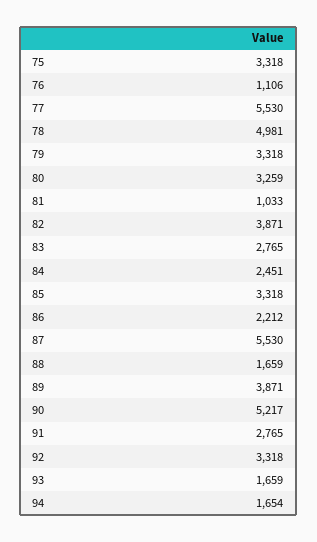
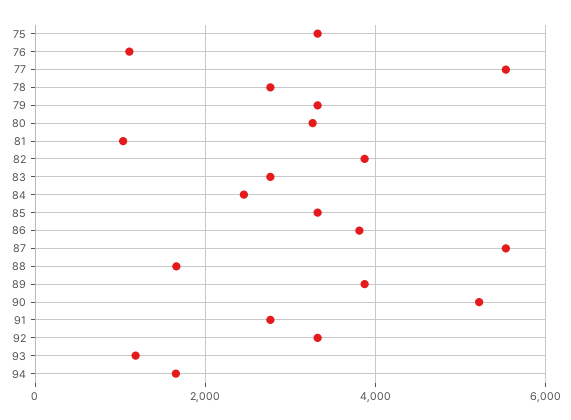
  {
    "75": 3318,
    "76": 1106,
    "77": 5530,
-   "78": 4981,
+   "78": 2800,
    "79": 3318,
    "80": 3259,
    "81": 1033,
    "82": 3871,
    "83": 2765,
    "84": 2451,
    "85": 3318,
-   "86": 2212,
+   "86": 3800,
    "87": 5530,
    "88": 1659,
    "89": 3871,
    "90": 5217,
    "91": 2765,
    "92": 3318,
-   "93": 1659,
+   "93": 1200,
    "94": 1654
  }

